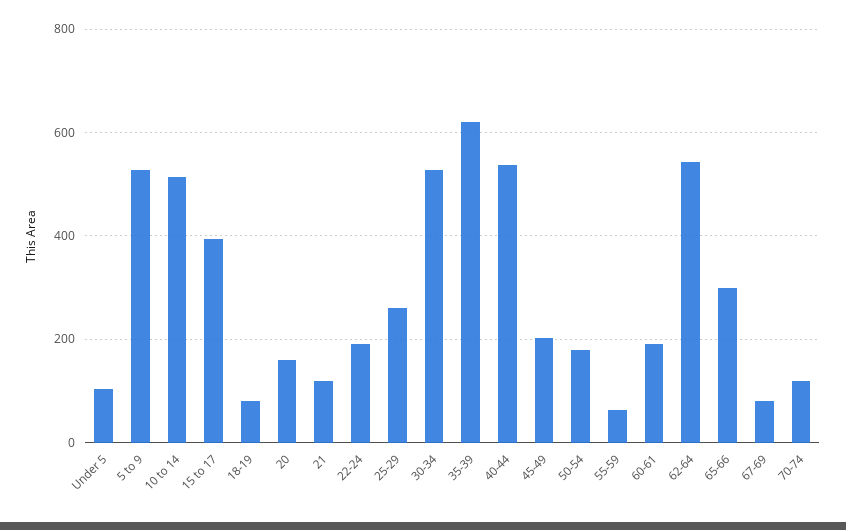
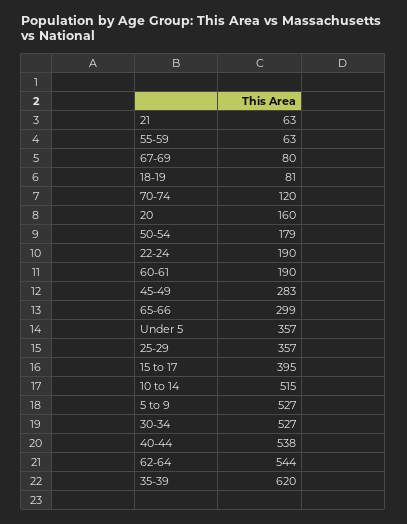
  {
-   "Under 5": 100,
+   "Under 5": 357,
    "5 to 9": 527,
    "10 to 14": 515,
    "15 to 17": 395,
    "18-19": 81,
    "20": 160,
-   "21": 120,
+   "21": 63,
    "22-24": 190,
-   "25-29": 260,
+   "25-29": 357,
    "30-34": 527,
    "35-39": 620,
    "40-44": 538,
-   "45-49": 200,
+   "45-49": 283,
    "50-54": 179,
    "55-59": 63,
    "60-61": 190,
    "62-64": 544,
    "65-66": 299,
    "67-69": 80,
    "70-74": 120
  }

